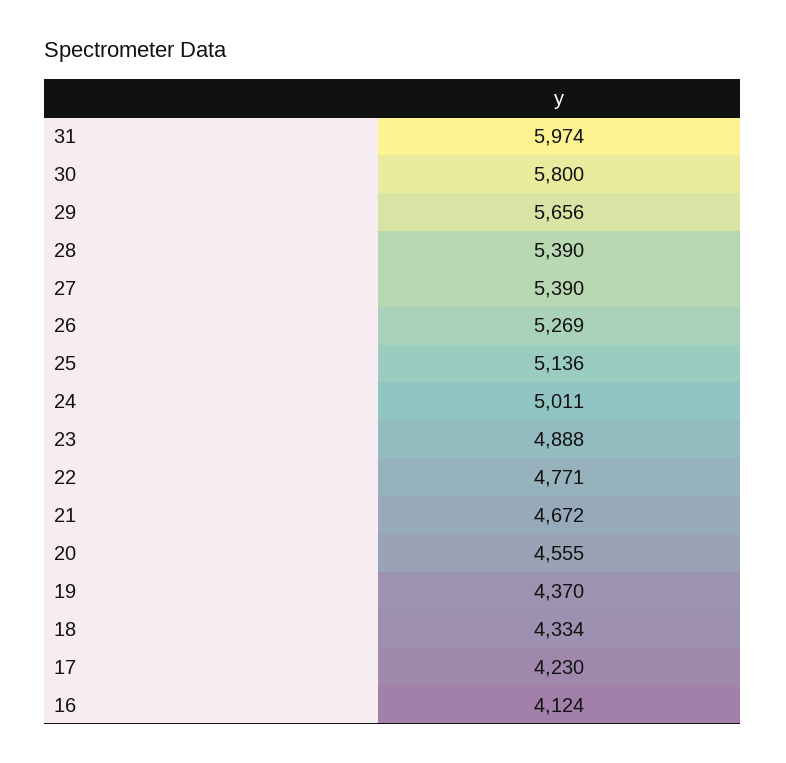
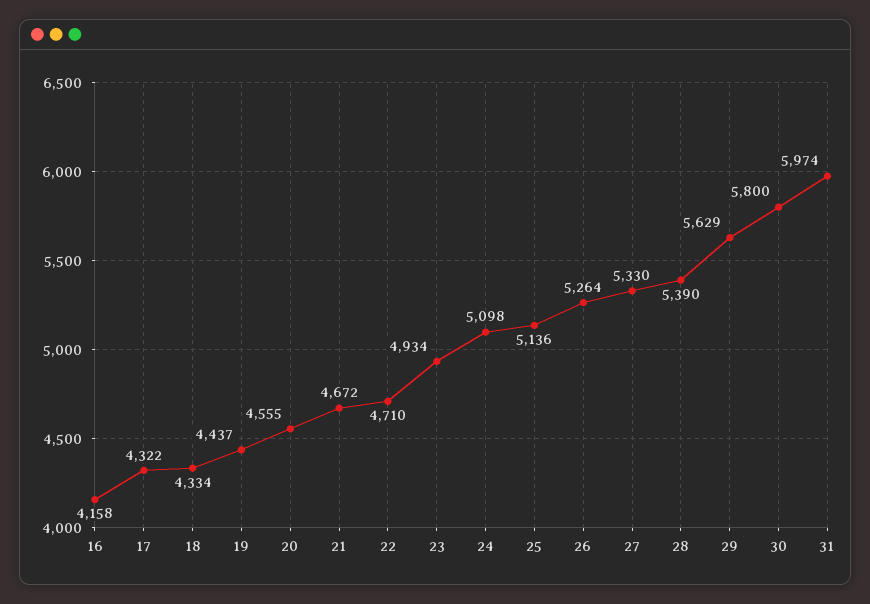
  {
    "31": 5974,
    "30": 5800,
-   "29": 5656,
+   "29": 5629,
    "28": 5390,
-   "27": 5390,
+   "27": 5330,
-   "26": 5269,
+   "26": 5264,
    "25": 5136,
-   "24": 5011,
+   "24": 5098,
-   "23": 4888,
+   "23": 4934,
-   "22": 4771,
+   "22": 4710,
    "21": 4672,
    "20": 4555,
-   "19": 4370,
+   "19": 4437,
    "18": 4334,
-   "17": 4230,
+   "17": 4322,
-   "16": 4124
+   "16": 4158
  }

